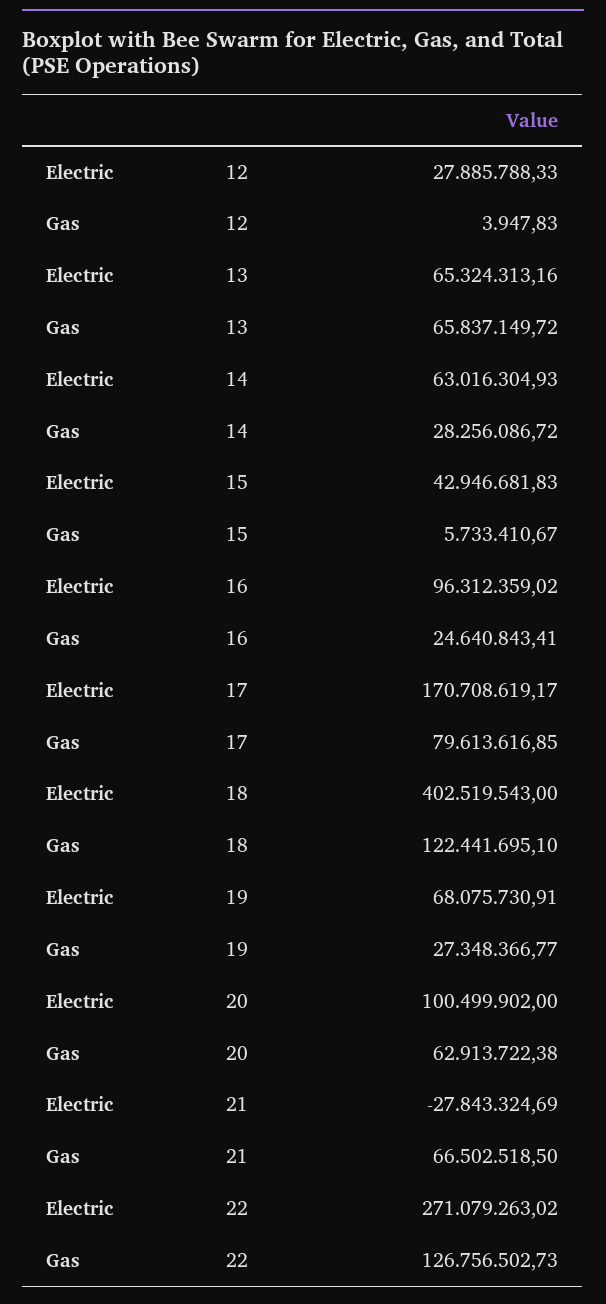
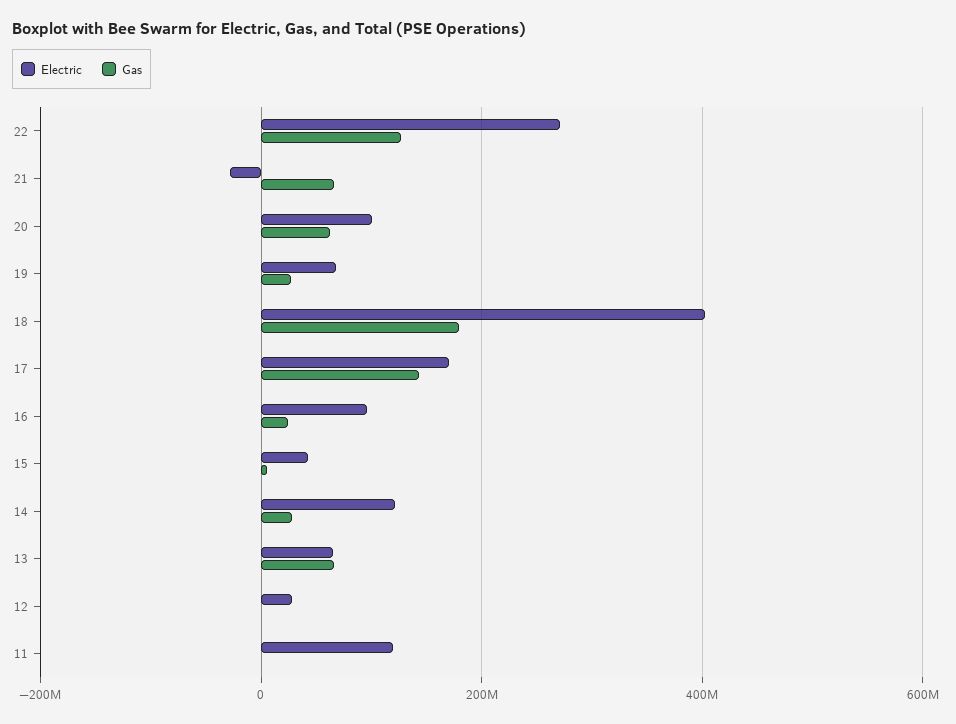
  {
    "Electric": {
      "12": 27885788.33,
      "13": 65324313.16,
-     "14": 63016304.93,
+     "14": 120000000,
      "15": 42946681.83,
      "16": 96312359.02,
      "17": 170708619.17,
      "18": 402519543,
      "19": 68075730.91,
      "20": 100499902,
      "21": -27843324.69,
-     "22": 271079263.02
+     "22": 271079263.02,
+     "11": 120000000
    },
    "Gas": {
      "12": 3947.83,
      "13": 65837149.72,
      "14": 28256086.72,
      "15": 5733410.67,
      "16": 24640843.41,
-     "17": 79613616.85,
+     "17": 140000000,
-     "18": 122441695.1,
+     "18": 180000000,
      "19": 27348366.77,
      "20": 62913722.38,
      "21": 66502518.5,
-     "22": 126756502.73
+     "22": 126756502.73,
+     "11": 0
    }
  }

